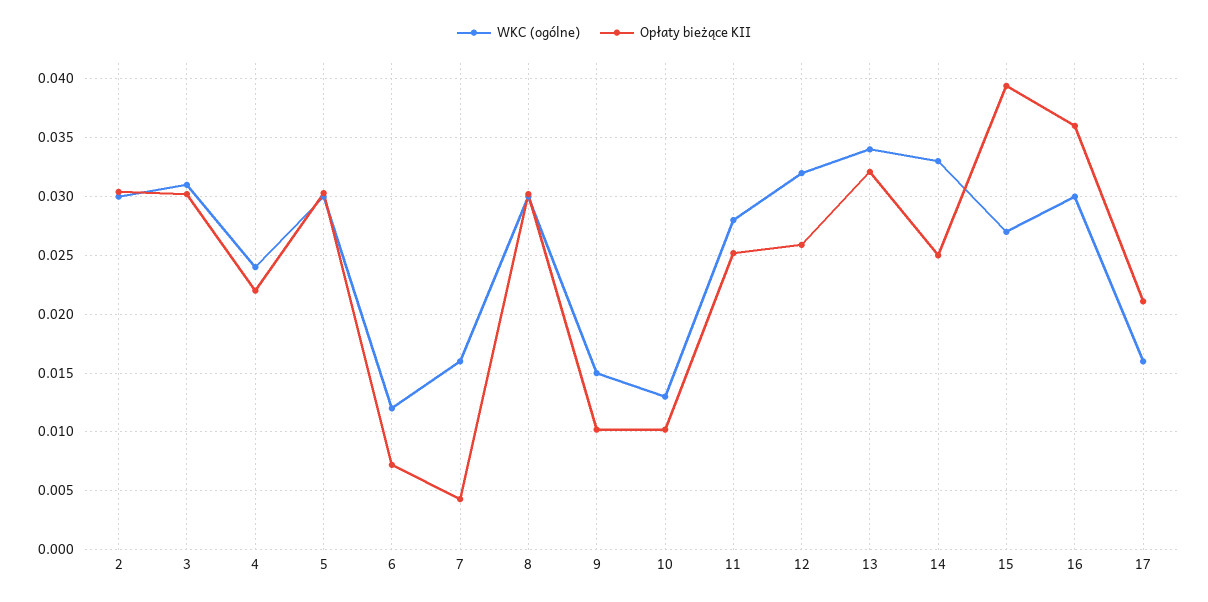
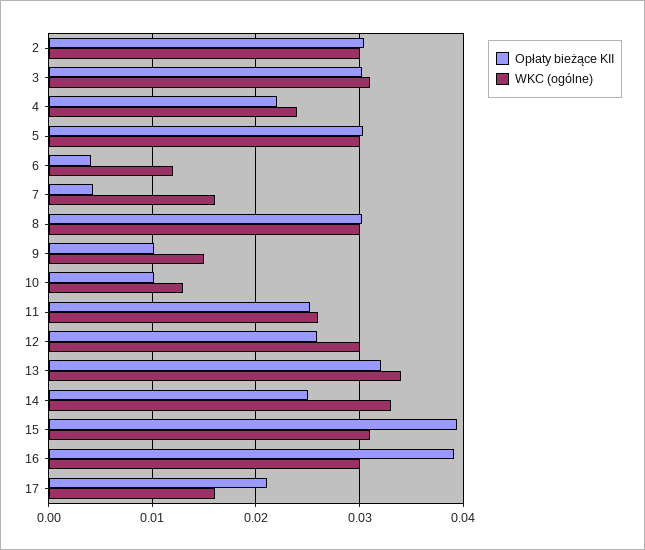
  {
    "WKC (ogólne)": {
      "2": 0.03,
      "3": 0.031,
      "4": 0.024,
      "5": 0.03,
      "6": 0.012,
      "7": 0.016,
      "8": 0.03,
      "9": 0.015,
      "10": 0.013,
-     "11": 0.028,
+     "11": 0.026,
-     "12": 0.032,
+     "12": 0.03,
      "13": 0.034,
      "14": 0.033,
-     "15": 0.027,
+     "15": 0.031,
      "16": 0.03,
      "17": 0.016
    },
    "Opłaty bieżące KII": {
      "2": 0.03,
      "3": 0.03,
      "4": 0.022,
      "5": 0.03,
-     "6": 0.007,
+     "6": 0.004,
      "7": 0.004,
      "8": 0.03,
      "9": 0.01,
      "10": 0.01,
      "11": 0.025,
      "12": 0.026,
      "13": 0.032,
      "14": 0.025,
      "15": 0.039,
-     "16": 0.036,
+     "16": 0.039,
      "17": 0.021
    }
  }

